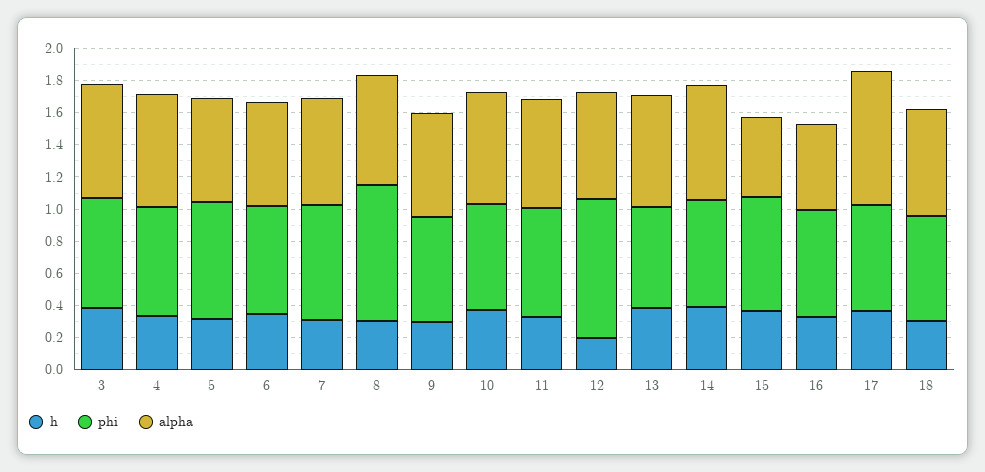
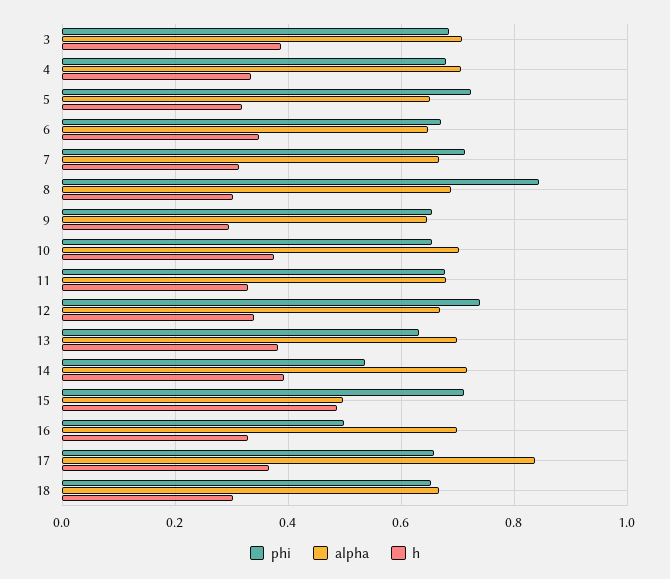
  {
    "h": {
      "3": 0.38,
      "4": 0.34,
      "5": 0.32,
      "6": 0.34,
      "7": 0.32,
      "8": 0.3,
      "9": 0.3,
      "10": 0.38,
      "11": 0.32,
-     "12": 0.2,
+     "12": 0.34,
      "13": 0.38,
      "14": 0.4,
-     "15": 0.35,
+     "15": 0.48,
      "16": 0.32,
      "17": 0.36,
      "18": 0.3
    },
    "phi": {
      "3": 0.68,
      "4": 0.68,
      "5": 0.72,
      "6": 0.66,
      "7": 0.72,
      "8": 0.84,
      "9": 0.66,
      "10": 0.66,
      "11": 0.68,
-     "12": 0.85,
+     "12": 0.74,
      "13": 0.64,
-     "14": 0.65,
+     "14": 0.54,
      "15": 0.72,
-     "16": 0.65,
+     "16": 0.5,
      "17": 0.66,
      "18": 0.66
    },
    "alpha": {
      "3": 0.7,
      "4": 0.7,
      "5": 0.66,
      "6": 0.64,
      "7": 0.66,
      "8": 0.68,
      "9": 0.64,
      "10": 0.7,
      "11": 0.68,
      "12": 0.66,
      "13": 0.7,
      "14": 0.72,
      "15": 0.5,
-     "16": 0.55,
+     "16": 0.7,
      "17": 0.84,
      "18": 0.66
    }
  }

